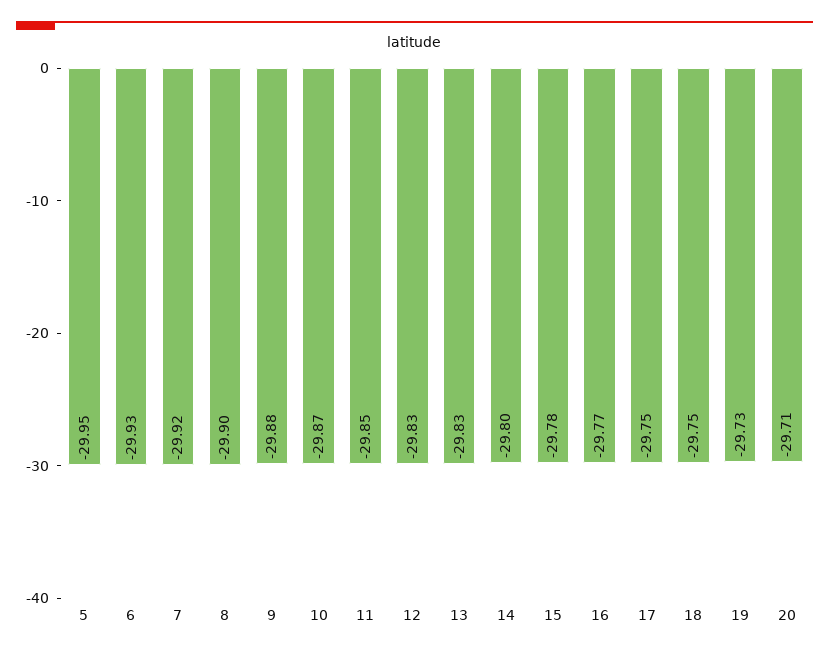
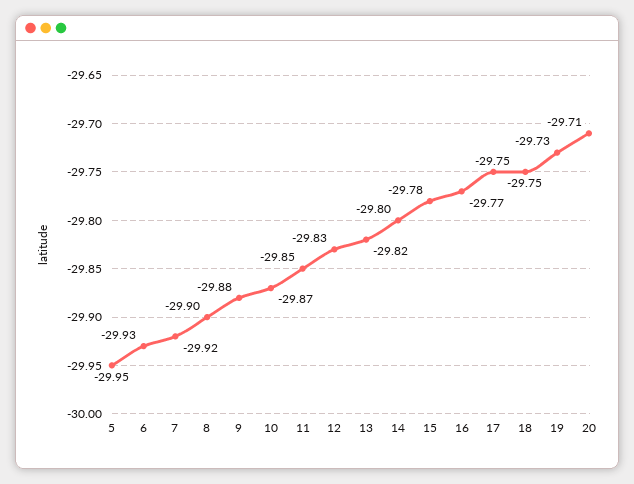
  {
    "5": -29.95,
    "6": -29.93,
    "7": -29.92,
    "8": -29.9,
    "9": -29.88,
    "10": -29.87,
    "11": -29.85,
    "12": -29.83,
-   "13": -29.83,
+   "13": -29.82,
    "14": -29.8,
    "15": -29.78,
    "16": -29.77,
    "17": -29.75,
    "18": -29.75,
    "19": -29.73,
    "20": -29.71
  }

